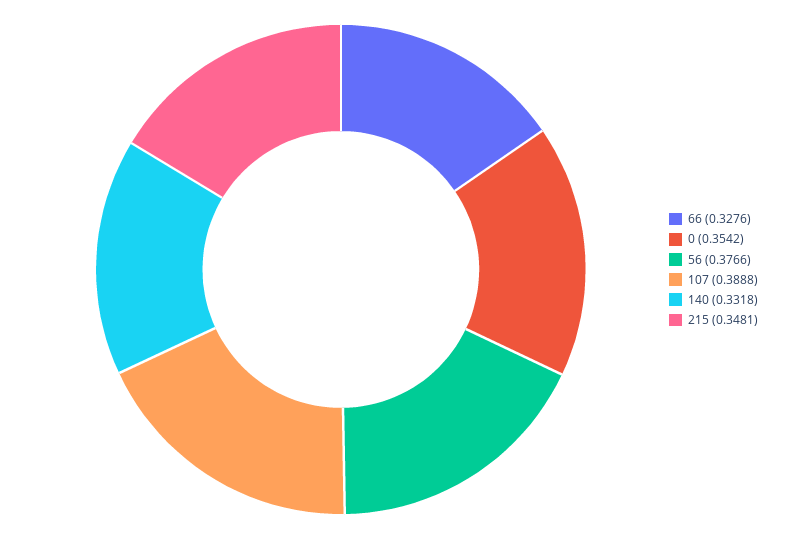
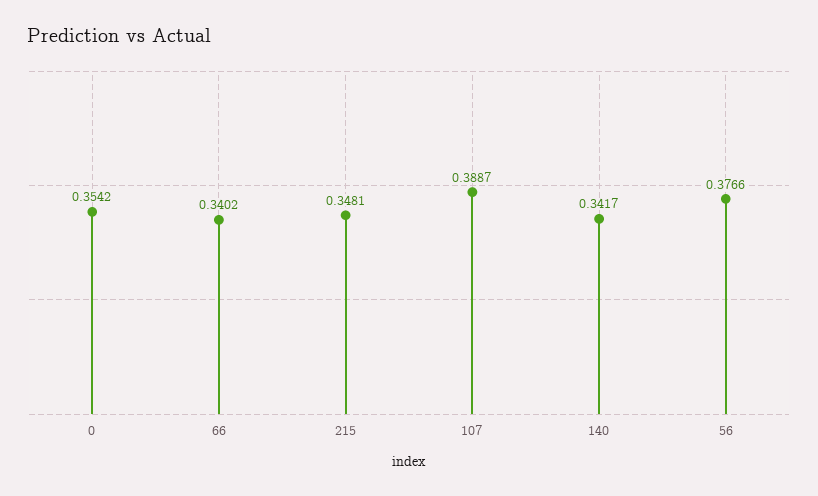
  {
-   "66": 0.3276,
+   "66": 0.3402,
    "0": 0.3542,
    "56": 0.3766,
-   "107": 0.3888,
+   "107": 0.3887,
-   "140": 0.3318,
+   "140": 0.3417,
    "215": 0.3481
  }

